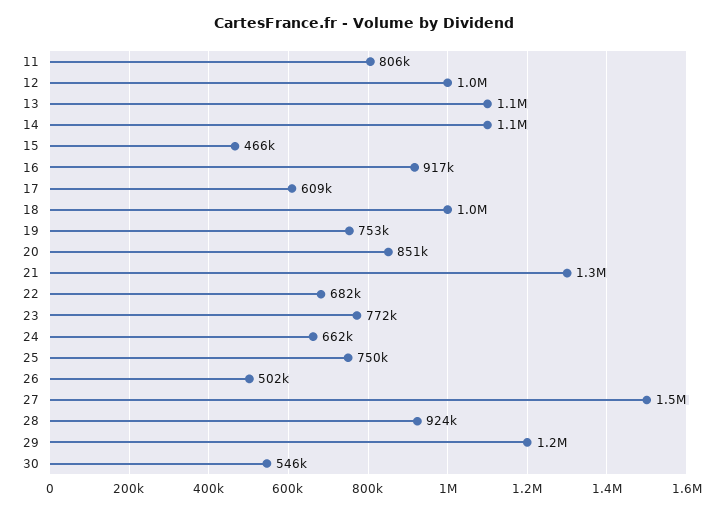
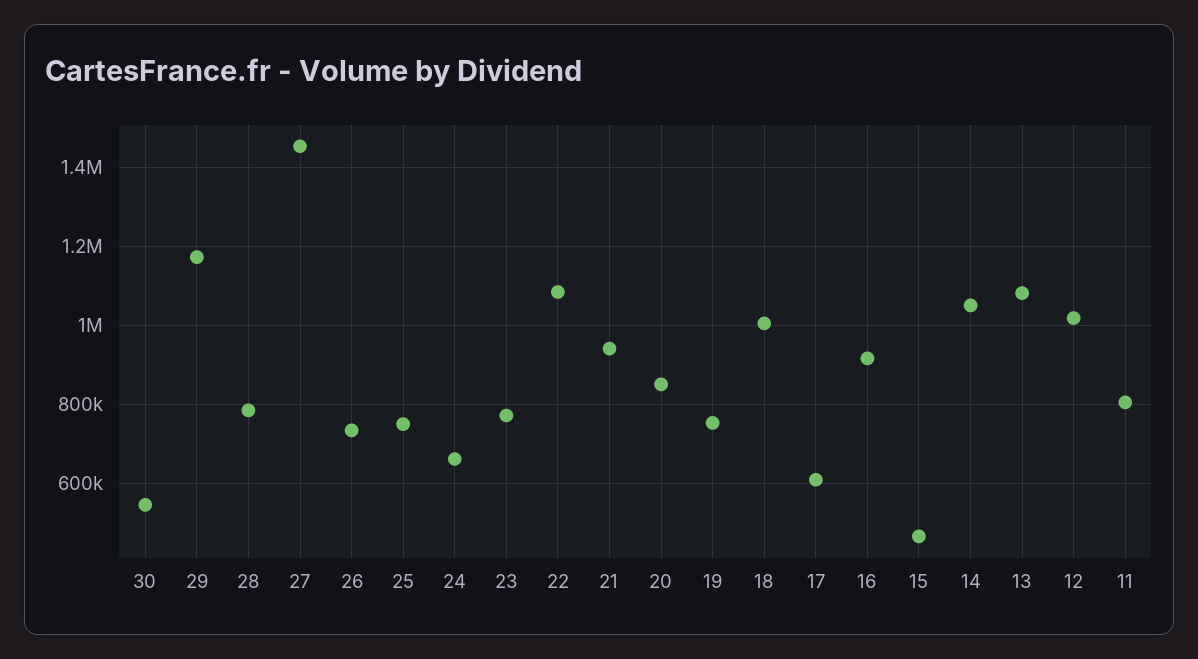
  {
    "11": 806000,
    "12": 1000000,
    "13": 1100000,
    "14": 1100000,
    "15": 466000,
    "16": 917000,
    "17": 609000,
    "18": 1000000,
    "19": 753000,
    "20": 851000,
-   "21": 1300000,
+   "21": 940000,
-   "22": 682000,
+   "22": 1080000,
    "23": 772000,
    "24": 662000,
    "25": 750000,
-   "26": 502000,
+   "26": 740000,
    "27": 1500000,
-   "28": 924000,
+   "28": 780000,
    "29": 1200000,
    "30": 546000
  }

